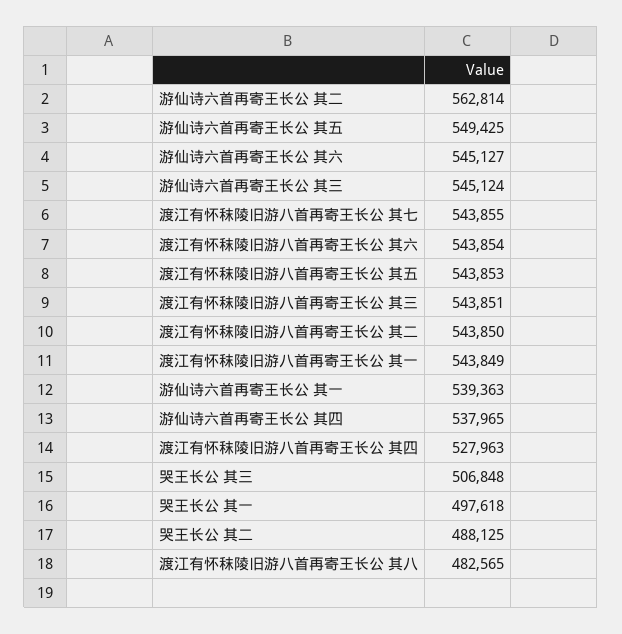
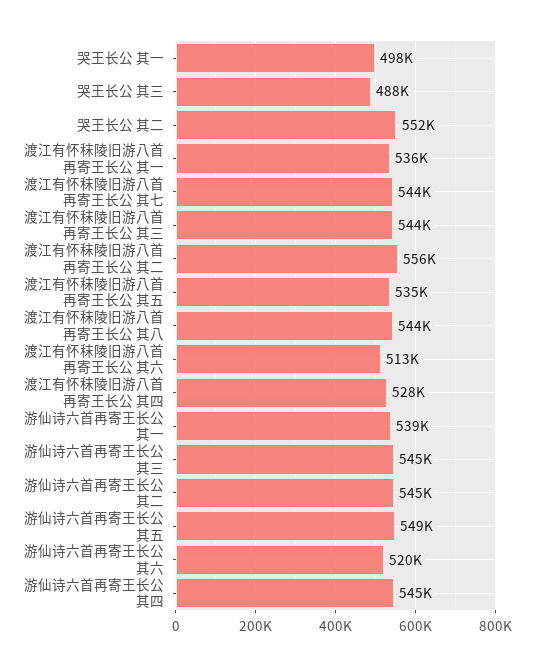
  {
-   "游仙诗六首再寄王长公 其二": 562814,
+   "游仙诗六首再寄王长公 其二": 545000,
    "游仙诗六首再寄王长公 其五": 549425,
-   "游仙诗六首再寄王长公 其六": 545127,
+   "游仙诗六首再寄王长公 其六": 520000,
    "游仙诗六首再寄王长公 其三": 545124,
    "渡江有怀秣陵旧游八首再寄王长公 其七": 543855,
-   "渡江有怀秣陵旧游八首再寄王长公 其六": 543854,
+   "渡江有怀秣陵旧游八首再寄王长公 其六": 513000,
-   "渡江有怀秣陵旧游八首再寄王长公 其五": 543853,
+   "渡江有怀秣陵旧游八首再寄王长公 其五": 535000,
    "渡江有怀秣陵旧游八首再寄王长公 其三": 543851,
-   "渡江有怀秣陵旧游八首再寄王长公 其二": 543850,
+   "渡江有怀秣陵旧游八首再寄王长公 其二": 556000,
-   "渡江有怀秣陵旧游八首再寄王长公 其一": 543849,
+   "渡江有怀秣陵旧游八首再寄王长公 其一": 536000,
    "游仙诗六首再寄王长公 其一": 539363,
-   "游仙诗六首再寄王长公 其四": 537965,
+   "游仙诗六首再寄王长公 其四": 545000,
    "渡江有怀秣陵旧游八首再寄王长公 其四": 527963,
-   "哭王长公 其三": 506848,
+   "哭王长公 其三": 488000,
    "哭王长公 其一": 497618,
-   "哭王长公 其二": 488125,
+   "哭王长公 其二": 552000,
-   "渡江有怀秣陵旧游八首再寄王长公 其八": 482565
+   "渡江有怀秣陵旧游八首再寄王长公 其八": 544000
  }

